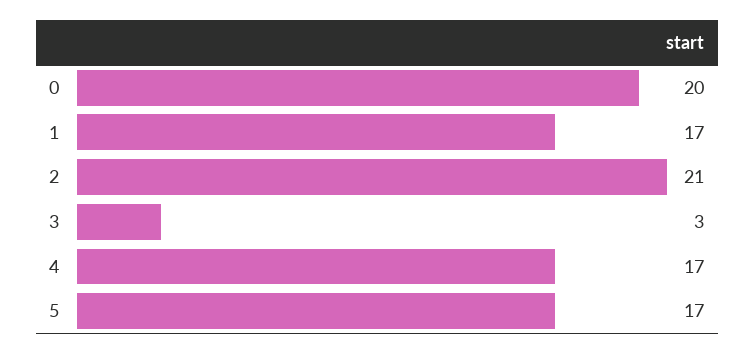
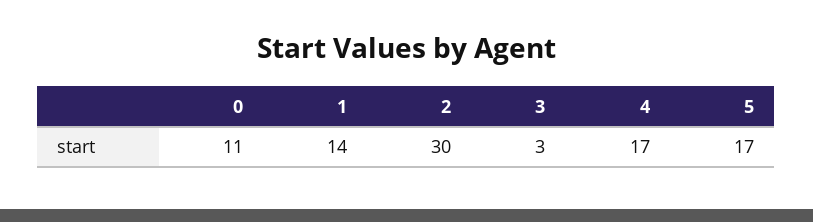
  {
-   "0": 20,
+   "0": 11,
-   "1": 17,
+   "1": 14,
-   "2": 21,
+   "2": 30,
    "3": 3,
    "4": 17,
    "5": 17
  }

